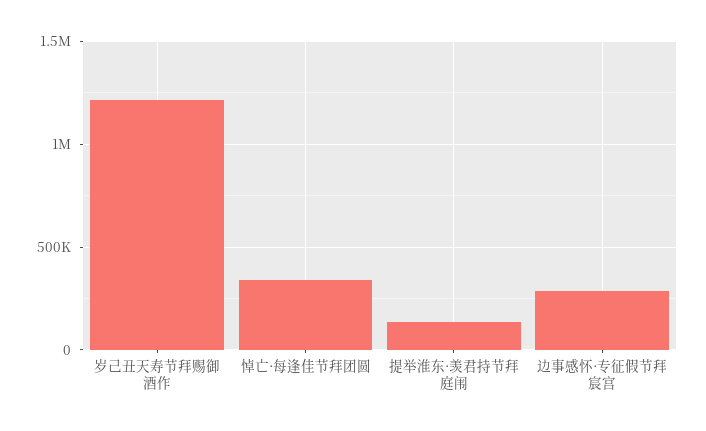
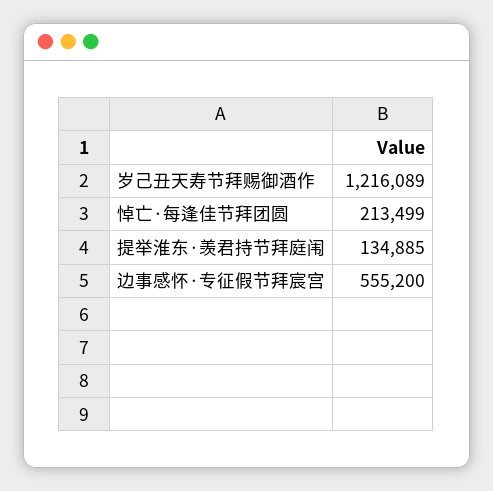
  {
    "岁己丑天寿节拜赐御酒作": 1216089,
-   "悼亡·每逢佳节拜团圆": 350000,
+   "悼亡·每逢佳节拜团圆": 213499,
    "提举淮东·羡君持节拜庭闱": 134885,
-   "边事感怀·专征假节拜宸宫": 300000
+   "边事感怀·专征假节拜宸宫": 555200
  }

